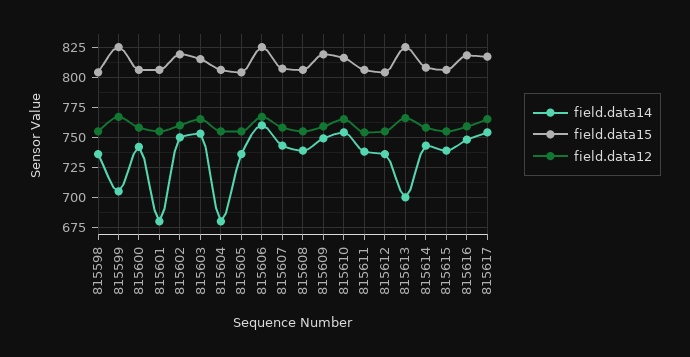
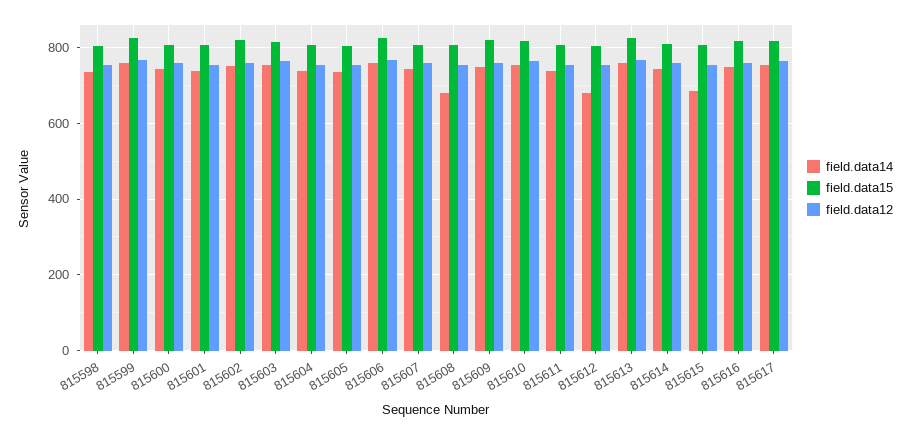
  {
    "field.data14": {
      "815598": 735,
-     "815599": 705,
+     "815599": 760,
      "815600": 740,
-     "815601": 680,
+     "815601": 740,
      "815602": 750,
      "815603": 755,
-     "815604": 680,
+     "815604": 740,
      "815605": 735,
      "815606": 760,
      "815607": 745,
-     "815608": 740,
+     "815608": 680,
      "815609": 750,
      "815610": 755,
      "815611": 740,
-     "815612": 735,
+     "815612": 680,
-     "815613": 700,
+     "815613": 760,
      "815614": 745,
-     "815615": 740,
+     "815615": 680,
      "815616": 750,
      "815617": 755
    },
    "field.data15": {
      "815598": 805,
      "815599": 825,
      "815600": 805,
      "815601": 805,
      "815602": 820,
      "815603": 815,
      "815604": 805,
      "815605": 805,
      "815606": 825,
      "815607": 805,
      "815608": 805,
      "815609": 820,
      "815610": 815,
      "815611": 805,
      "815612": 805,
      "815613": 825,
      "815614": 810,
      "815615": 805,
      "815616": 820,
      "815617": 815
    },
    "field.data12": {
      "815598": 755,
      "815599": 765,
      "815600": 760,
      "815601": 755,
      "815602": 760,
      "815603": 765,
      "815604": 755,
      "815605": 755,
      "815606": 765,
      "815607": 760,
      "815608": 755,
      "815609": 760,
      "815610": 765,
      "815611": 755,
      "815612": 755,
      "815613": 765,
      "815614": 760,
      "815615": 755,
      "815616": 760,
      "815617": 765
    }
  }

